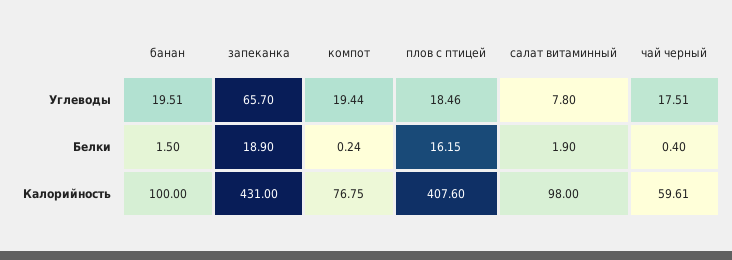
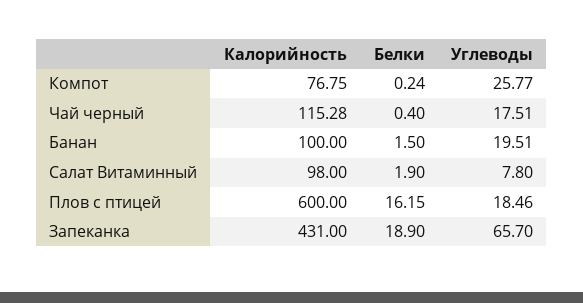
  {
    "банан": {
      "Углеводы": 19.51,
      "Белки": 1.5,
      "Калорийность": 100
    },
    "запеканка": {
      "Углеводы": 65.7,
      "Белки": 18.9,
      "Калорийность": 431
    },
    "компот": {
-     "Углеводы": 19.44,
+     "Углеводы": 25.77,
      "Белки": 0.24,
      "Калорийность": 76.75
    },
    "плов с птицей": {
      "Углеводы": 18.46,
      "Белки": 16.15,
-     "Калорийность": 407.6
+     "Калорийность": 600
    },
    "салат витаминный": {
      "Углеводы": 7.8,
      "Белки": 1.9,
      "Калорийность": 98
    },
    "чай черный": {
      "Углеводы": 17.51,
      "Белки": 0.4,
-     "Калорийность": 59.61
+     "Калорийность": 115.28
    }
  }

